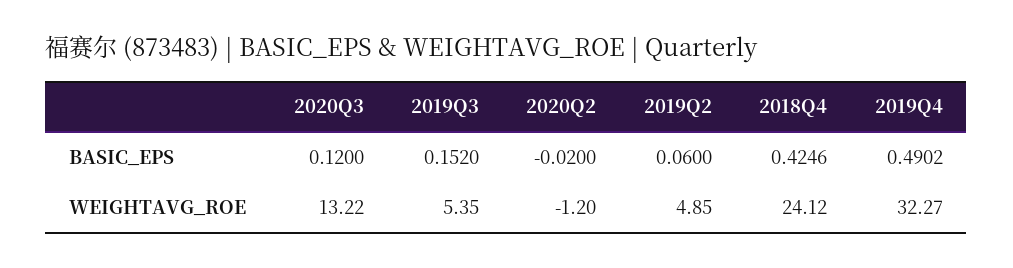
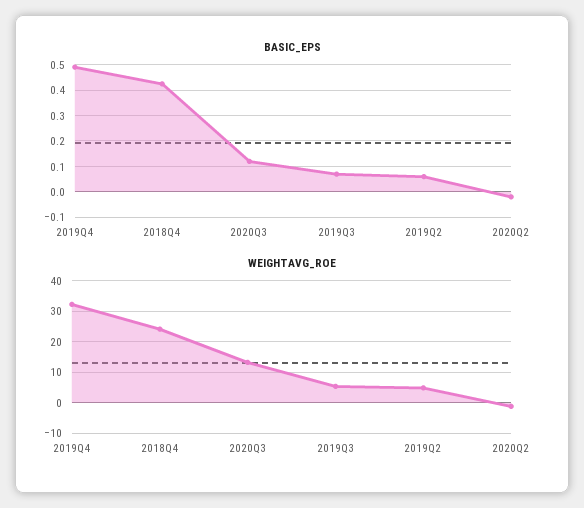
  {
    "BASIC_EPS": {
      "2020Q3": 0.12,
-     "2019Q3": 0.152,
+     "2019Q3": 0.075,
      "2020Q2": -0.02,
      "2019Q2": 0.06,
      "2018Q4": 0.4246,
      "2019Q4": 0.4902
    },
    "WEIGHTAVG_ROE": {
      "2020Q3": 13.22,
      "2019Q3": 5.35,
      "2020Q2": -1.2,
      "2019Q2": 4.85,
      "2018Q4": 24.12,
      "2019Q4": 32.27
    }
  }

